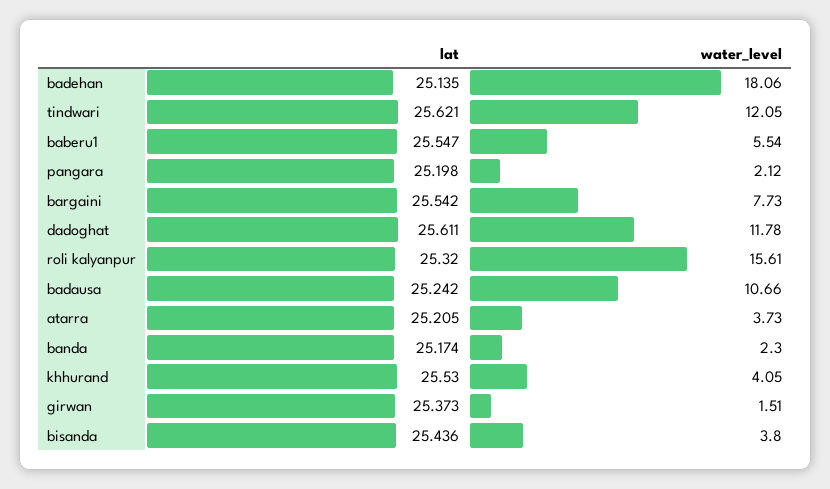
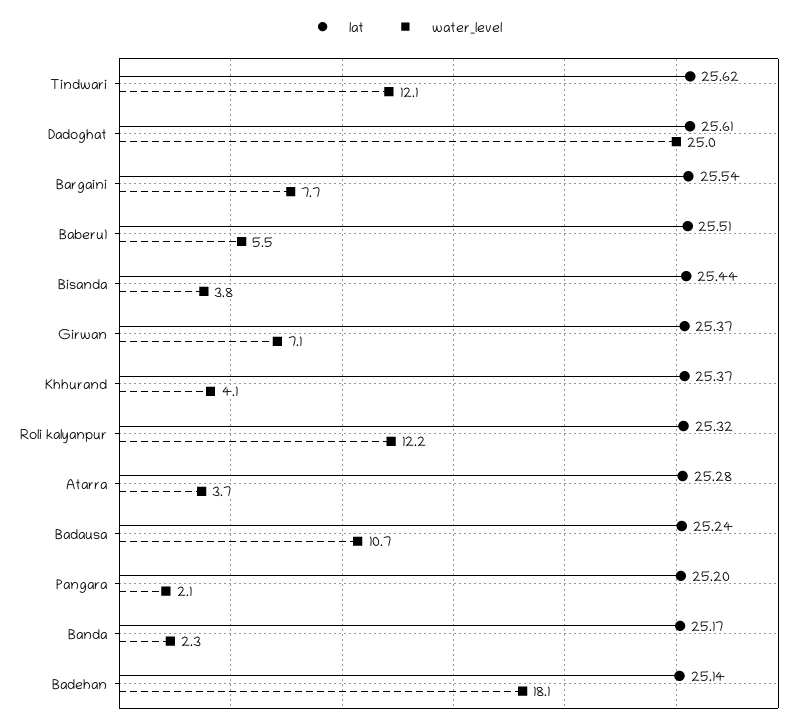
  {
    "lat": {
      "badehan": 25.135,
      "tindwari": 25.621,
-     "baberu1": 25.547,
+     "baberu1": 25.51,
      "pangara": 25.198,
      "bargaini": 25.542,
      "dadoghat": 25.611,
      "roli kalyanpur": 25.32,
      "badausa": 25.242,
-     "atarra": 25.205,
+     "atarra": 25.28,
      "banda": 25.174,
-     "khhurand": 25.53,
+     "khhurand": 25.37,
      "girwan": 25.373,
      "bisanda": 25.436
    },
    "water_level": {
      "badehan": 18.06,
      "tindwari": 12.05,
      "baberu1": 5.54,
      "pangara": 2.12,
      "bargaini": 7.73,
-     "dadoghat": 11.78,
+     "dadoghat": 25,
-     "roli kalyanpur": 15.61,
+     "roli kalyanpur": 12.2,
      "badausa": 10.66,
      "atarra": 3.73,
      "banda": 2.3,
      "khhurand": 4.05,
-     "girwan": 1.51,
+     "girwan": 7.1,
      "bisanda": 3.8
    }
  }

